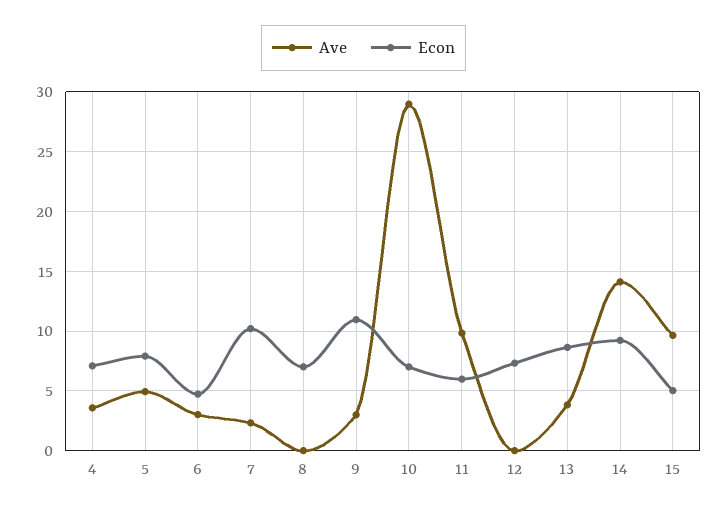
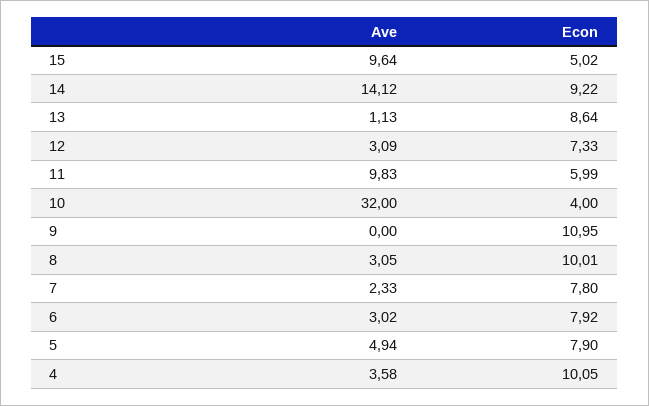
  {
    "Ave": {
      "4": 3.58,
      "5": 4.94,
      "6": 3.02,
      "7": 2.33,
-     "8": 0,
+     "8": 3.05,
-     "9": 3,
+     "9": 0,
-     "10": 29,
+     "10": 32,
      "11": 9.83,
-     "12": 0,
+     "12": 3.09,
-     "13": 4,
+     "13": 1.13,
      "14": 14.12,
      "15": 9.64
    },
    "Econ": {
-     "4": 7,
+     "4": 10.05,
      "5": 7.9,
-     "6": 5,
+     "6": 7.92,
-     "7": 10,
+     "7": 7.8,
-     "8": 7,
+     "8": 10.01,
      "9": 10.95,
-     "10": 7,
+     "10": 4,
      "11": 5.99,
      "12": 7.33,
      "13": 8.64,
      "14": 9.22,
      "15": 5.02
    }
  }

